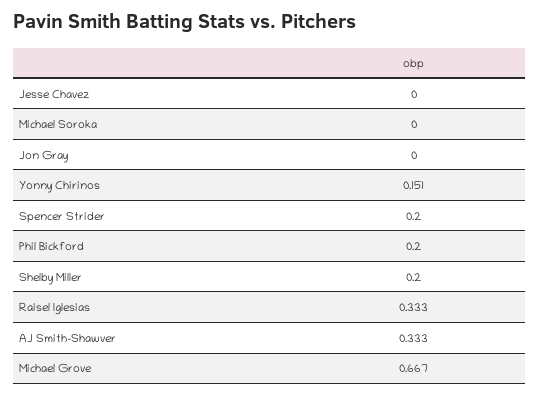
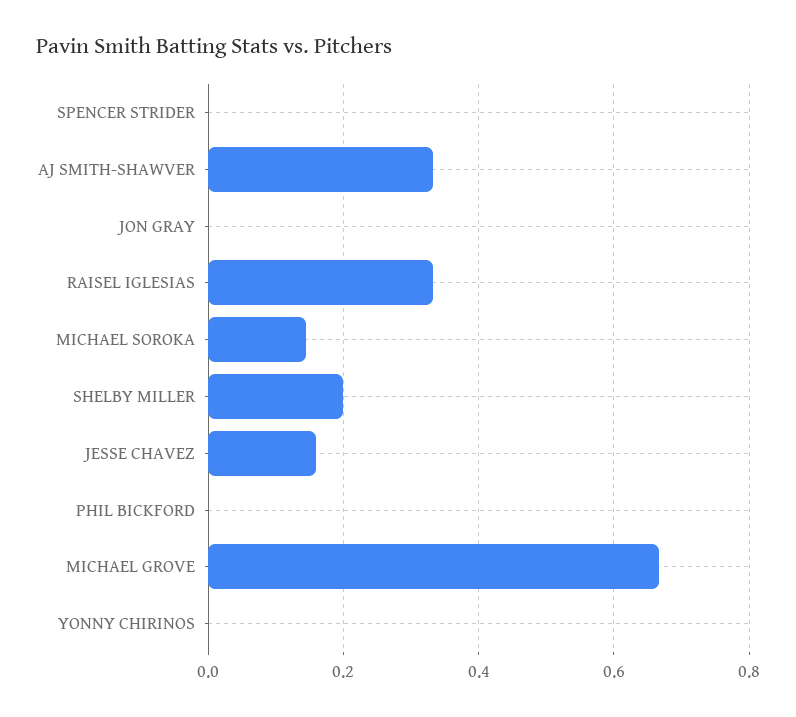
  {
-   "Jesse Chavez": 0,
+   "Jesse Chavez": 0.16,
-   "Michael Soroka": 0,
+   "Michael Soroka": 0.14,
    "Jon Gray": 0,
-   "Yonny Chirinos": 0.151,
+   "Yonny Chirinos": 0,
-   "Spencer Strider": 0.2,
+   "Spencer Strider": 0,
-   "Phil Bickford": 0.2,
+   "Phil Bickford": 0,
    "Shelby Miller": 0.2,
    "Raisel Iglesias": 0.333,
    "AJ Smith-Shawver": 0.333,
    "Michael Grove": 0.667
  }

